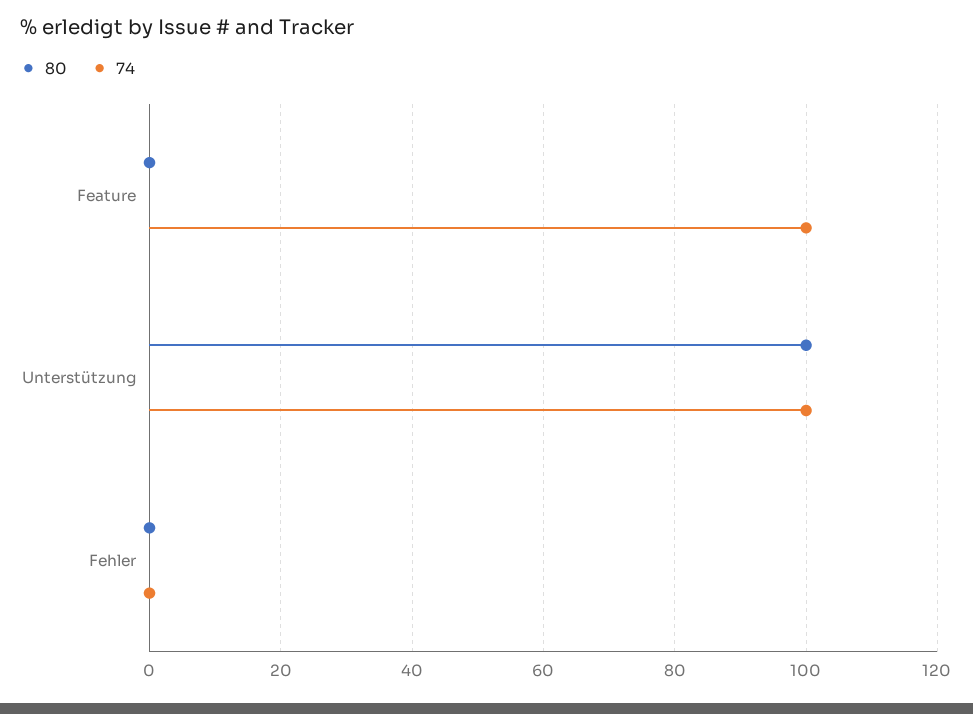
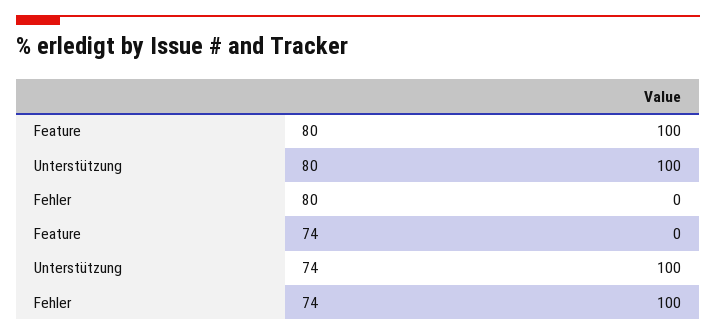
  {
    "80": {
-     "Feature": 0,
+     "Feature": 100,
      "Unterstützung": 100,
      "Fehler": 0
    },
    "74": {
-     "Feature": 100,
+     "Feature": 0,
      "Unterstützung": 100,
-     "Fehler": 0
+     "Fehler": 100
    }
  }

